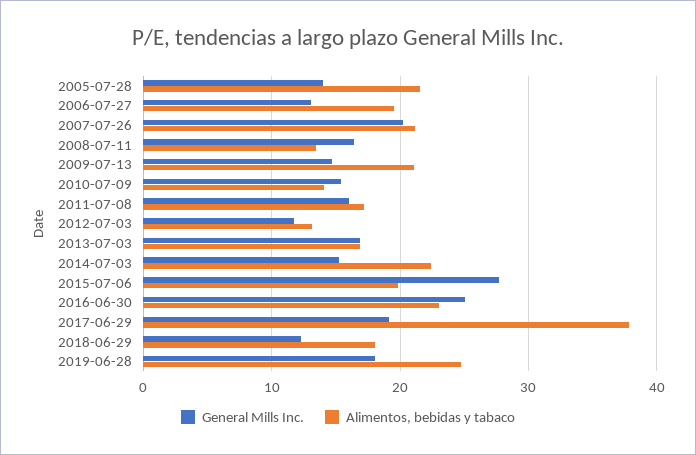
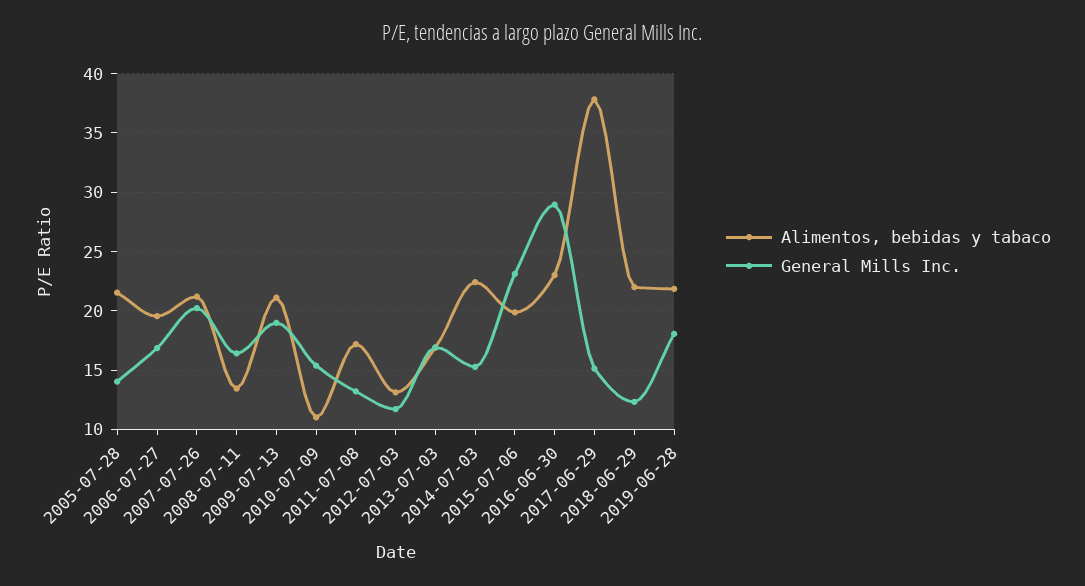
  {
    "General Mills Inc.": {
      "2005-07-28": 14,
-     "2006-07-27": 13,
+     "2006-07-27": 17,
      "2007-07-26": 20,
      "2008-07-11": 16,
-     "2009-07-13": 15,
+     "2009-07-13": 19,
      "2010-07-09": 15,
-     "2011-07-08": 16,
+     "2011-07-08": 13,
      "2012-07-03": 12,
      "2013-07-03": 17,
      "2014-07-03": 15,
-     "2015-07-06": 28,
+     "2015-07-06": 23,
-     "2016-06-30": 25,
+     "2016-06-30": 29,
-     "2017-06-29": 19,
+     "2017-06-29": 15,
      "2018-06-29": 12,
      "2019-06-28": 18
    },
    "Alimentos, bebidas y tabaco": {
      "2005-07-28": 22,
      "2006-07-27": 20,
      "2007-07-26": 21,
      "2008-07-11": 13,
      "2009-07-13": 21,
-     "2010-07-09": 14,
+     "2010-07-09": 11,
      "2011-07-08": 17,
      "2012-07-03": 13,
      "2013-07-03": 17,
      "2014-07-03": 22,
      "2015-07-06": 20,
      "2016-06-30": 23,
      "2017-06-29": 38,
-     "2018-06-29": 18,
+     "2018-06-29": 22,
-     "2019-06-28": 25
+     "2019-06-28": 22
    }
  }

